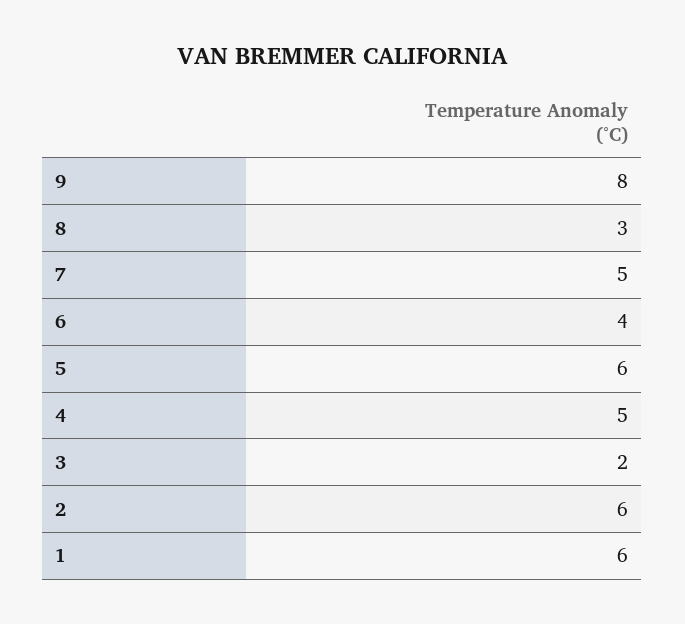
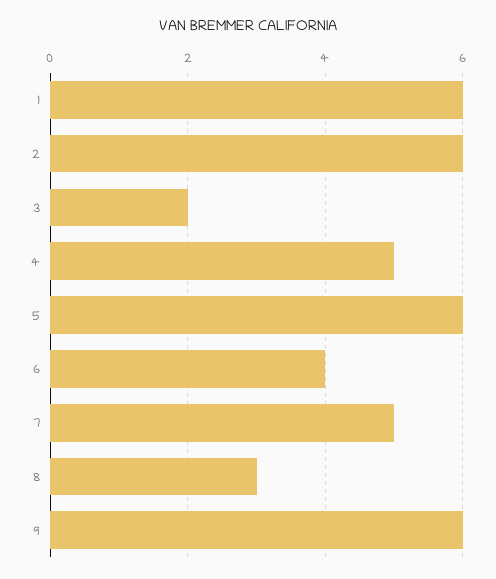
  {
-   "9": 8,
+   "9": 6,
    "8": 3,
    "7": 5,
    "6": 4,
    "5": 6,
    "4": 5,
    "3": 2,
    "2": 6,
    "1": 6
  }

